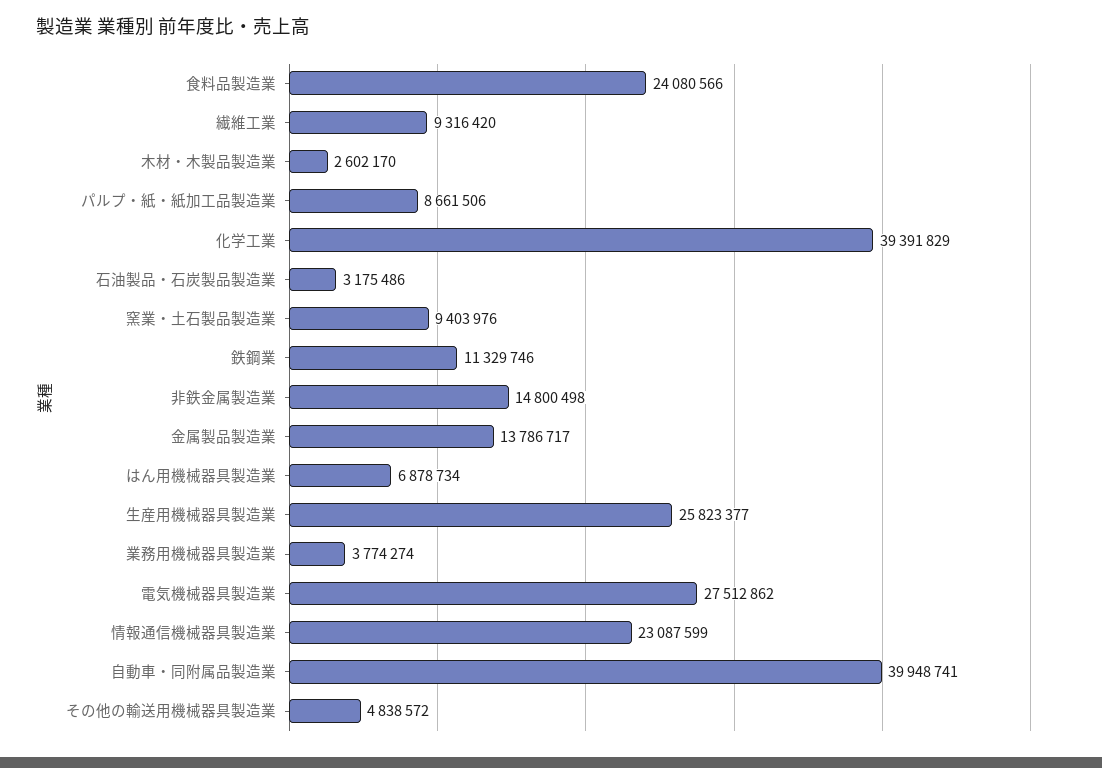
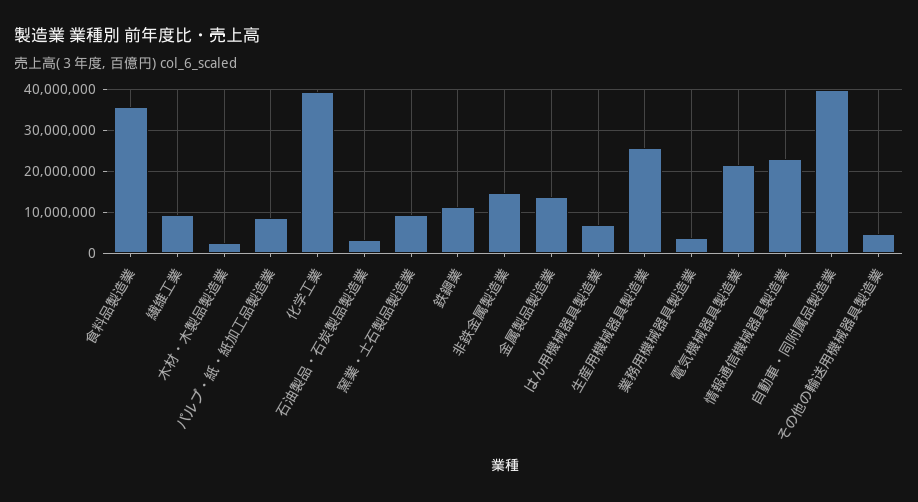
  {
-   "食料品製造業": 24080566,
+   "食料品製造業": 36000000,
    "繊維工業": 9316420,
    "木材・木製品製造業": 2602170,
    "パルプ・紙・紙加工品製造業": 8661506,
    "化学工業": 39391829,
    "石油製品・石炭製品製造業": 3175486,
    "窯業・土石製品製造業": 9403976,
    "鉄鋼業": 11329746,
    "非鉄金属製造業": 14800498,
    "金属製品製造業": 13786717,
    "はん用機械器具製造業": 6878734,
    "生産用機械器具製造業": 25823377,
    "業務用機械器具製造業": 3774274,
-   "電気機械器具製造業": 27512862,
+   "電気機械器具製造業": 22000000,
    "情報通信機械器具製造業": 23087599,
    "自動車・同附属品製造業": 39948741,
    "その他の輸送用機械器具製造業": 4838572
  }

